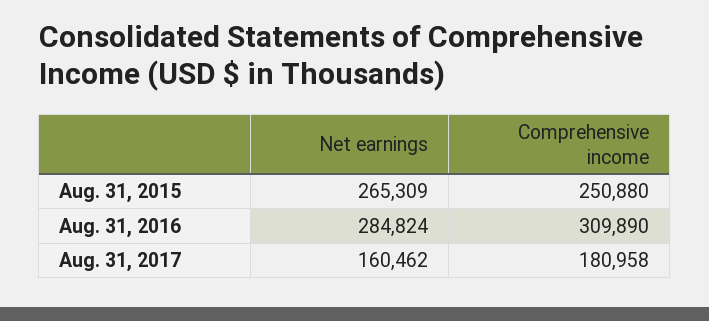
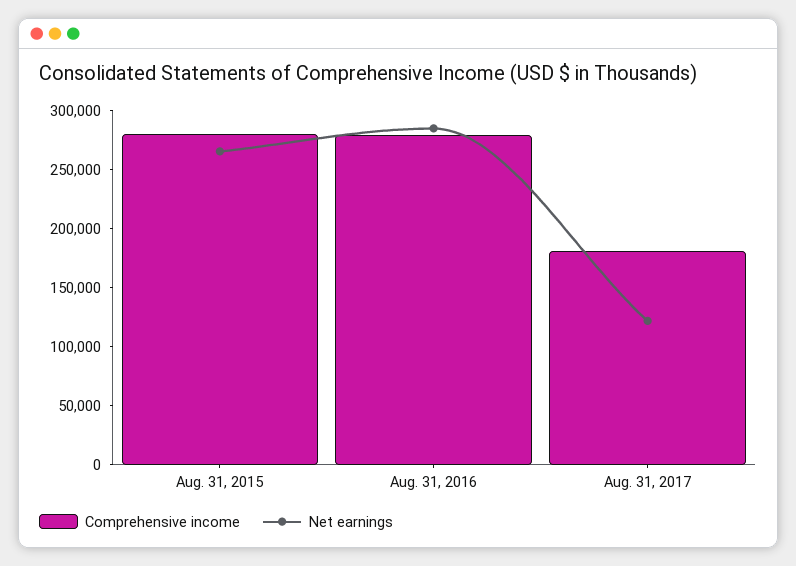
  {
    "Net earnings": {
      "Aug. 31, 2015": 265309,
      "Aug. 31, 2016": 284824,
-     "Aug. 31, 2017": 160462
+     "Aug. 31, 2017": 120000
    },
    "Comprehensive income": {
-     "Aug. 31, 2015": 250880,
+     "Aug. 31, 2015": 280000,
-     "Aug. 31, 2016": 309890,
+     "Aug. 31, 2016": 280000,
      "Aug. 31, 2017": 180958
    }
  }

